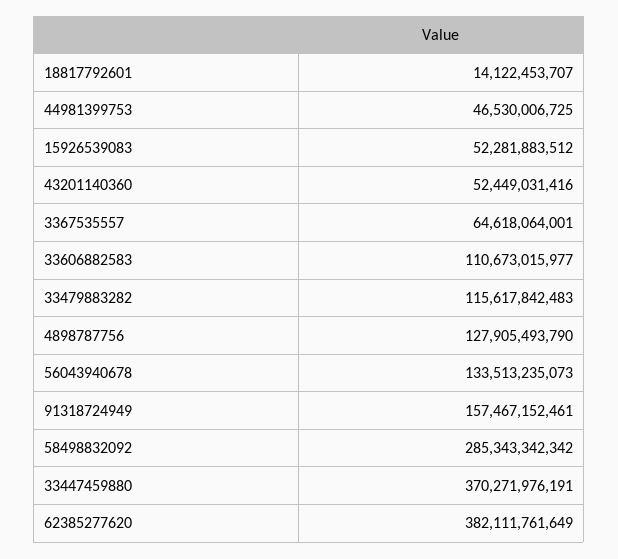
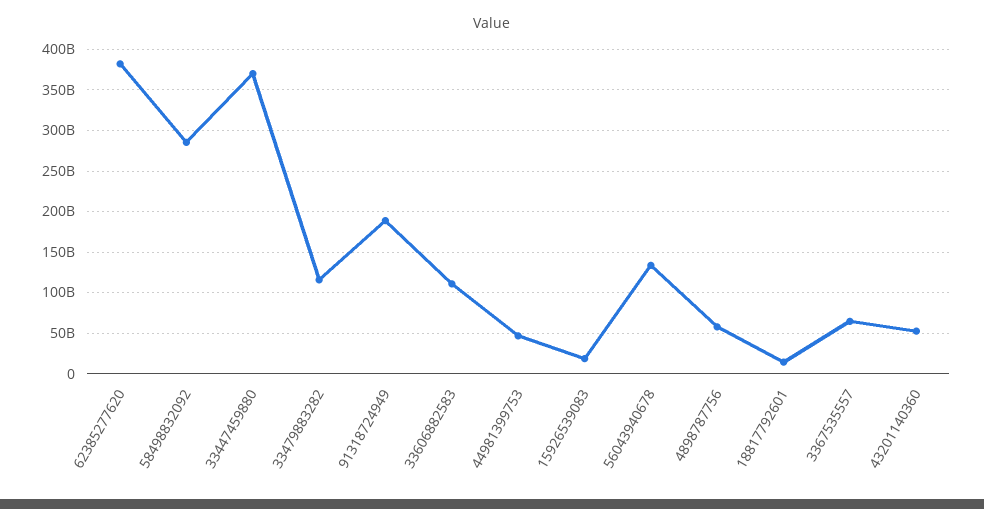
  {
    "18817792601": 14122453707,
    "44981399753": 46530006725,
-   "15926539083": 52281883512,
+   "15926539083": 20000000000,
    "43201140360": 52449031416,
    "3367535557": 64618064001,
    "33606882583": 110673015977,
    "33479883282": 115617842483,
-   "4898787756": 127905493790,
+   "4898787756": 60000000000,
    "56043940678": 133513235073,
-   "91318724949": 157467152461,
+   "91318724949": 190000000000,
    "58498832092": 285343342342,
    "33447459880": 370271976191,
    "62385277620": 382111761649
  }

